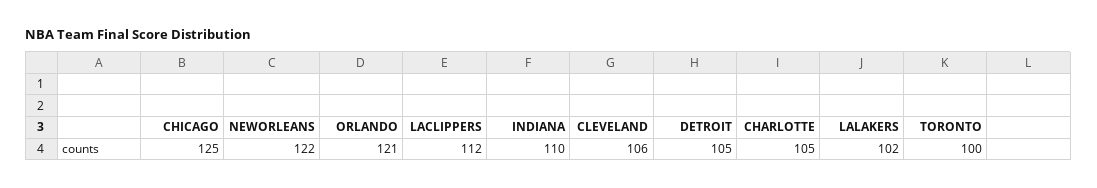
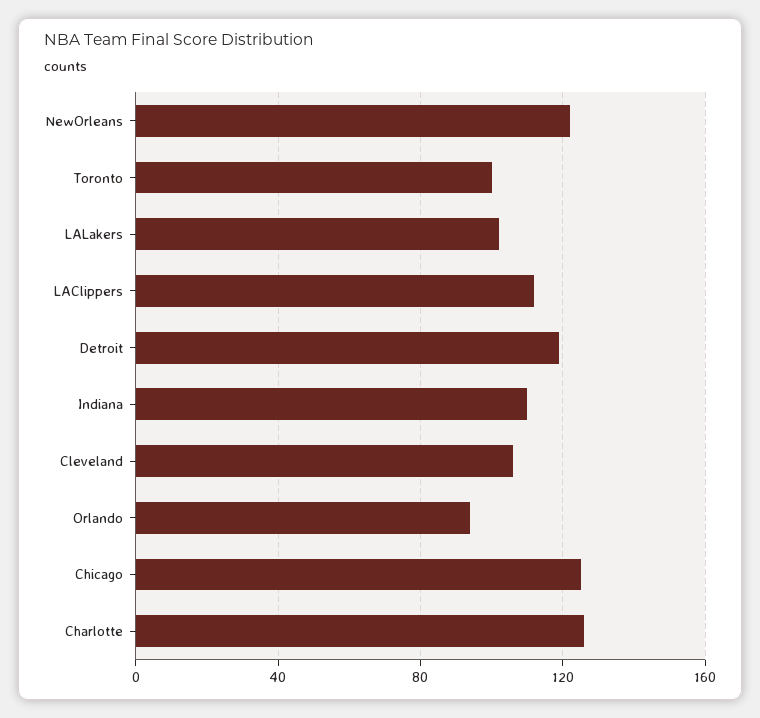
  {
    "CHICAGO": 125,
    "NEWORLEANS": 122,
-   "ORLANDO": 121,
+   "ORLANDO": 95,
    "LACLIPPERS": 112,
    "INDIANA": 110,
    "CLEVELAND": 106,
-   "DETROIT": 105,
+   "DETROIT": 120,
-   "CHARLOTTE": 105,
+   "CHARLOTTE": 125,
    "LALAKERS": 102,
    "TORONTO": 100
  }

